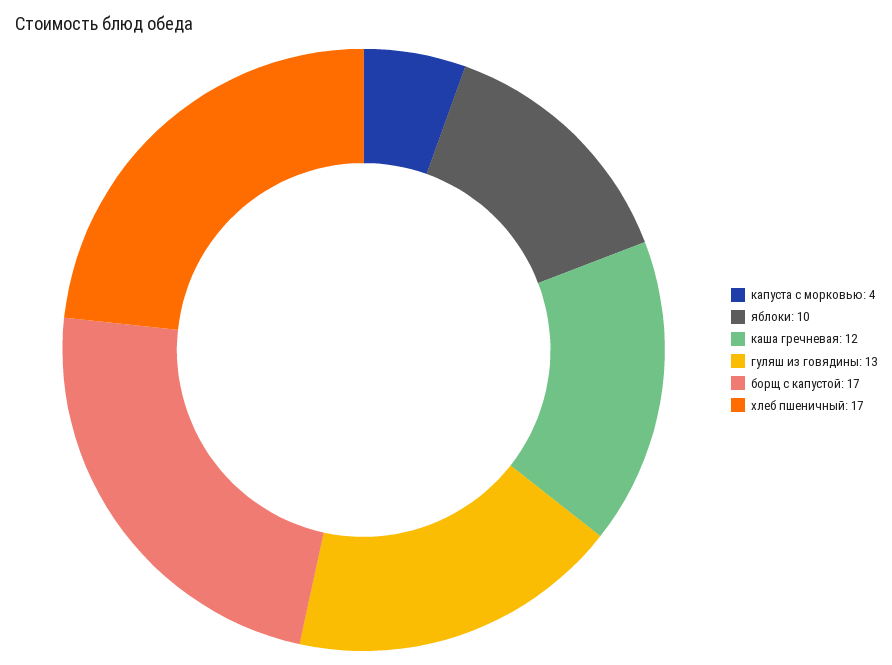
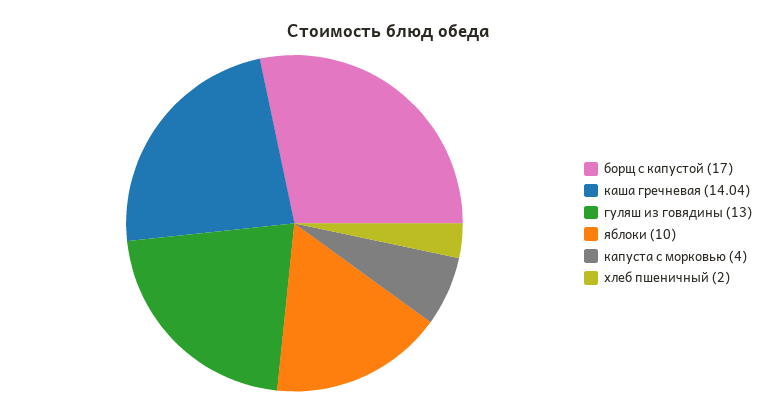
  {
    "капуста с морковью": 4,
    "яблоки": 10,
-   "каша гречневая": 12,
+   "каша гречневая": 14.04,
    "гуляш из говядины": 13,
    "борщ с капустой": 17,
-   "хлеб пшеничный": 17
+   "хлеб пшеничный": 2
  }

